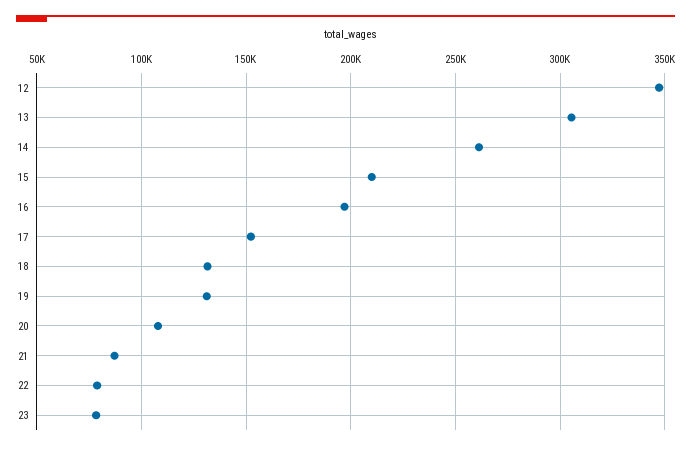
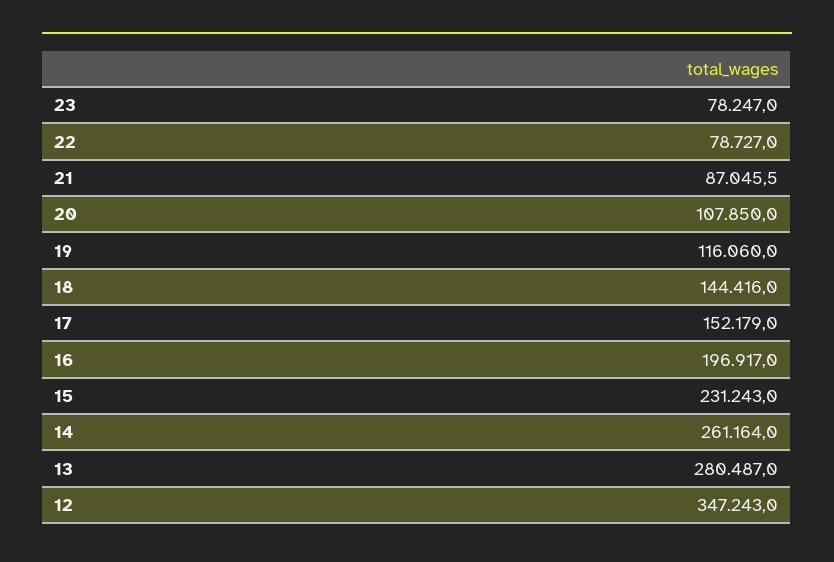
  {
    "12": 347243,
-   "13": 305000,
+   "13": 280487,
    "14": 261164,
-   "15": 210000,
+   "15": 231243,
    "16": 196917,
    "17": 152179,
-   "18": 130000,
+   "18": 144416,
-   "19": 130000,
+   "19": 116060,
    "20": 107850,
    "21": 87045.5,
    "22": 78727,
    "23": 78247
  }

